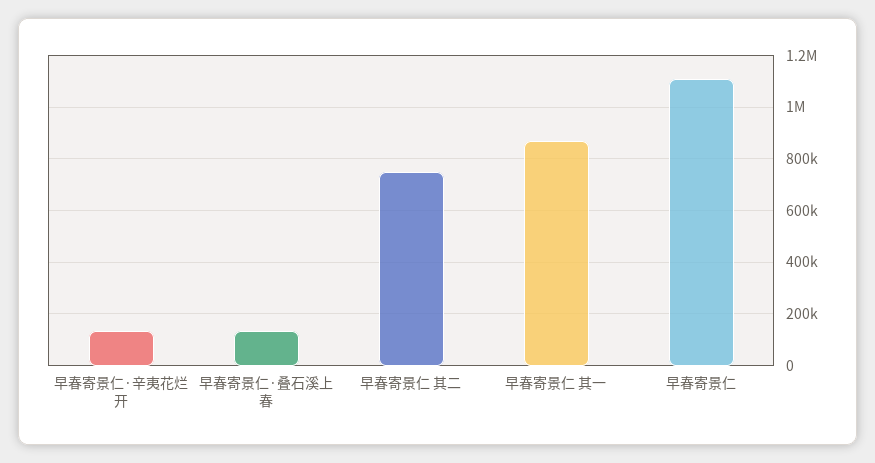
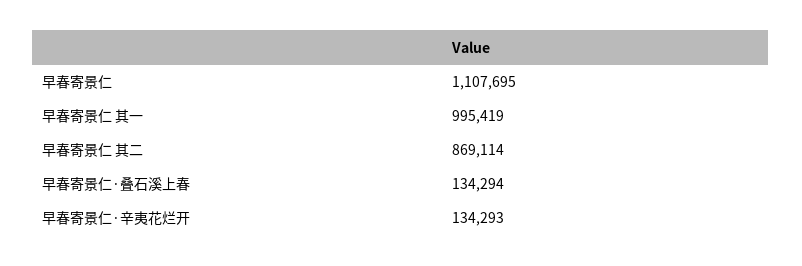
  {
    "早春寄景仁·辛夷花烂开": 134293,
    "早春寄景仁·叠石溪上春": 134294,
-   "早春寄景仁 其二": 750000,
+   "早春寄景仁 其二": 869114,
-   "早春寄景仁 其一": 875000,
+   "早春寄景仁 其一": 995419,
    "早春寄景仁": 1107695
  }

